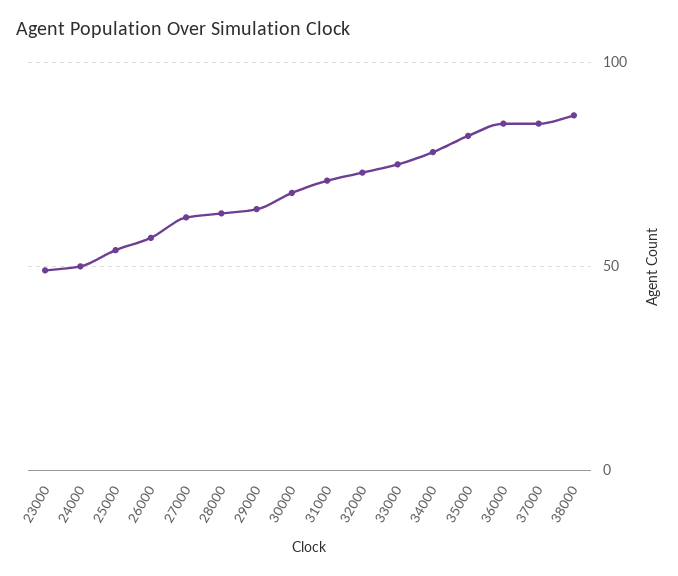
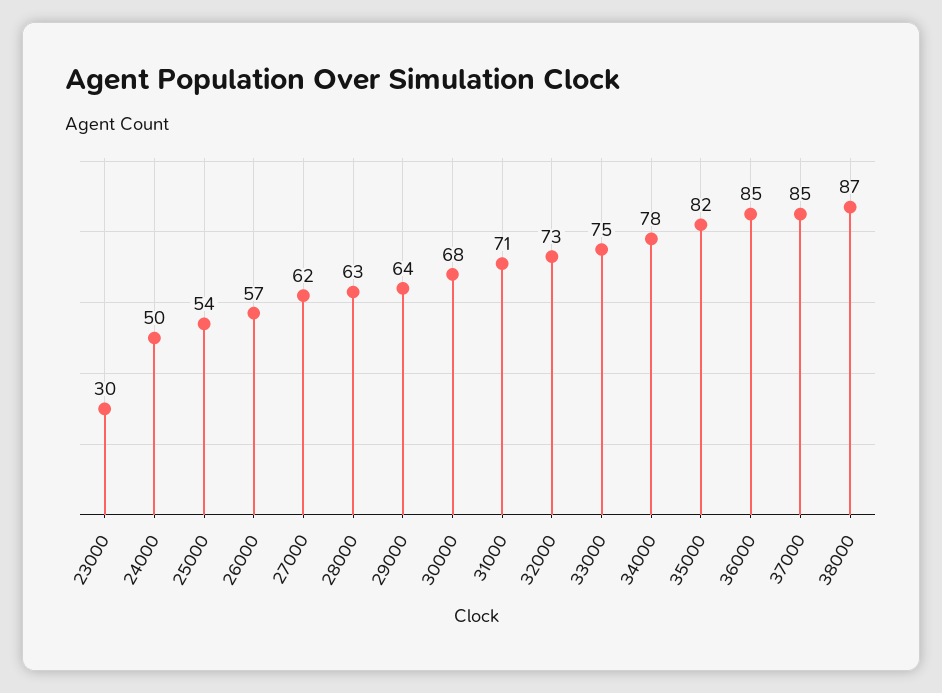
  {
-   "23000": 50,
+   "23000": 30,
    "24000": 50,
    "25000": 54,
    "26000": 57,
    "27000": 62,
    "28000": 63,
    "29000": 64,
    "30000": 68,
    "31000": 71,
    "32000": 73,
    "33000": 75,
    "34000": 78,
    "35000": 82,
    "36000": 85,
    "37000": 85,
    "38000": 87
  }

